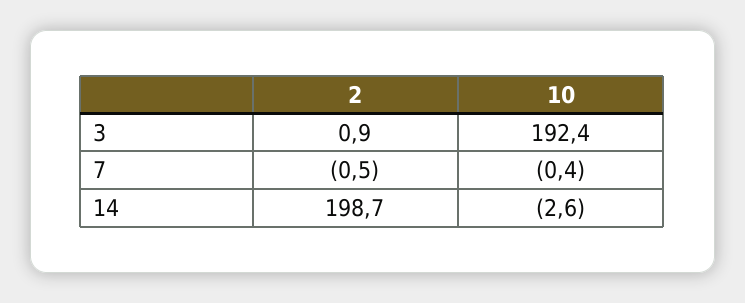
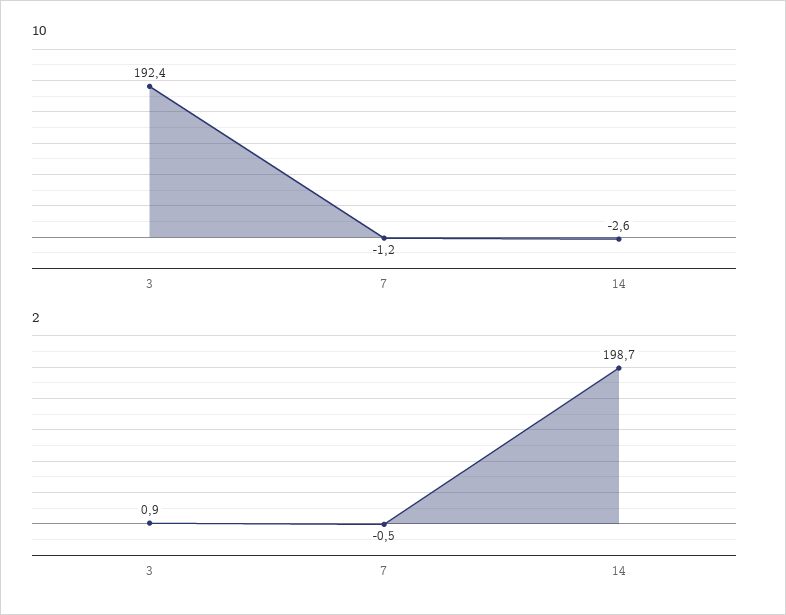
  {
    "2": {
      "3": 0.9,
      "7": -0.5,
      "14": 198.7
    },
    "10": {
      "3": 192.4,
-     "7": -0.4,
+     "7": -1.2,
      "14": -2.6
    }
  }

